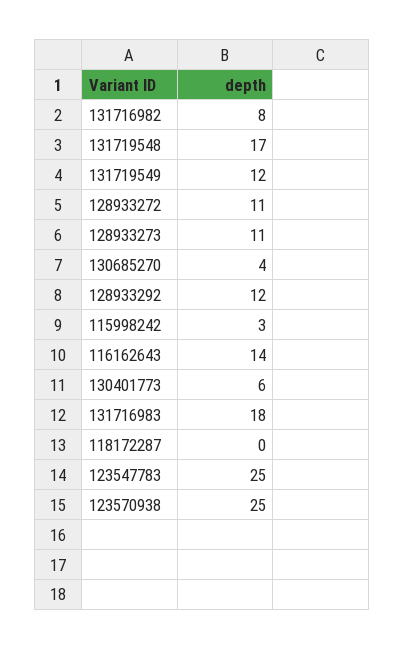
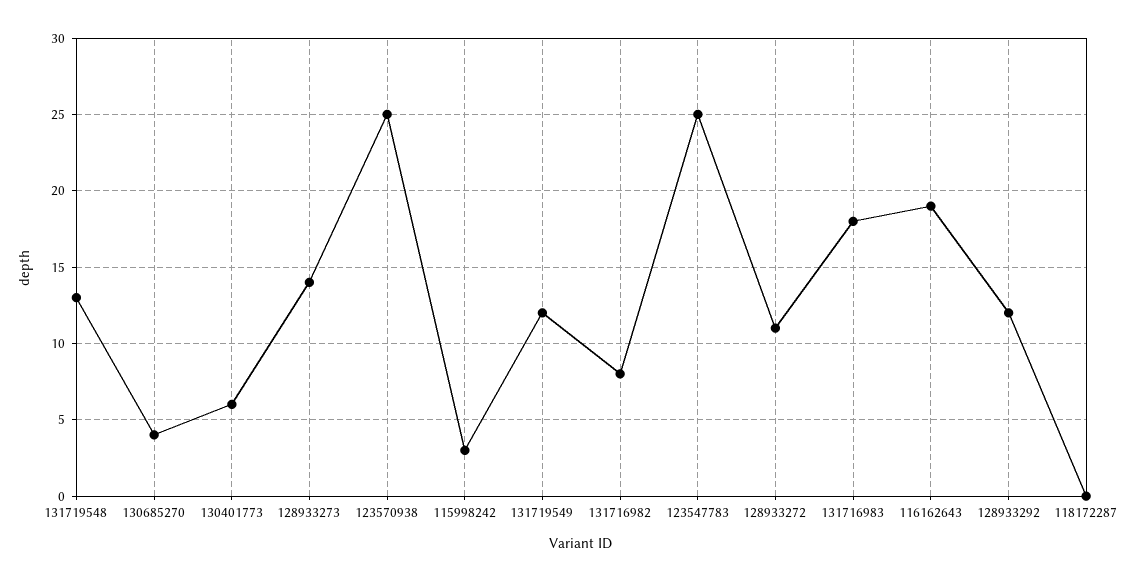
  {
    "131716982": 8,
-   "131719548": 17,
+   "131719548": 13,
    "131719549": 12,
    "128933272": 11,
-   "128933273": 11,
+   "128933273": 14,
    "130685270": 4,
    "128933292": 12,
    "115998242": 3,
-   "116162643": 14,
+   "116162643": 19,
    "130401773": 6,
    "131716983": 18,
    "118172287": 0,
    "123547783": 25,
    "123570938": 25
  }

